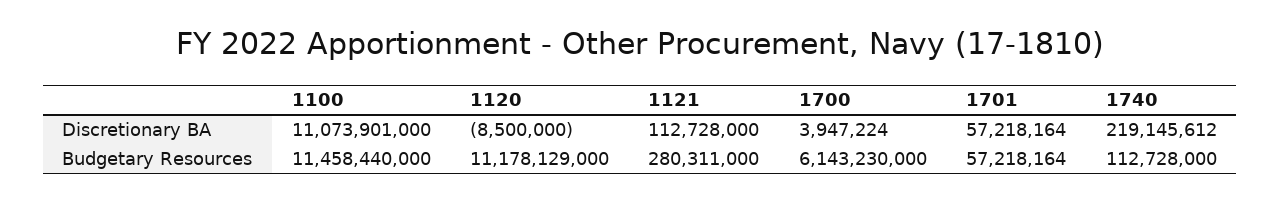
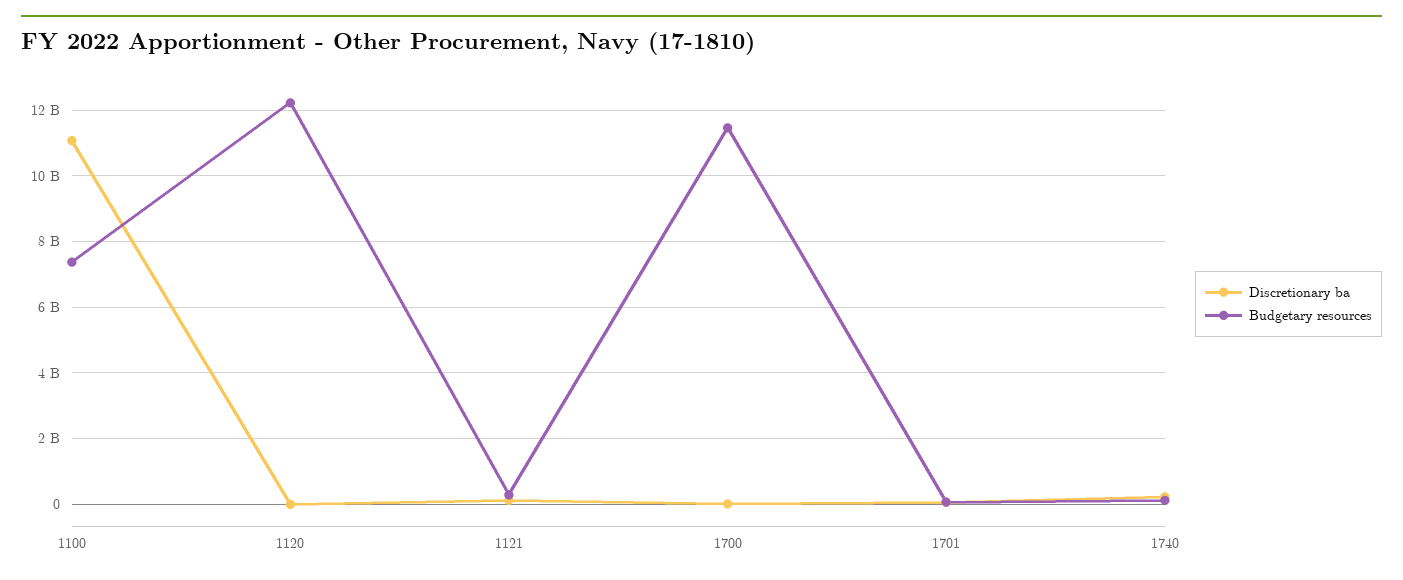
  {
    "Discretionary BA": {
      "1100": 11073901000,
      "1120": -8500000,
      "1121": 112728000,
      "1700": 3947224,
      "1701": 57218164,
      "1740": 219145612
    },
    "Budgetary Resources": {
-     "1100": 11458440000,
+     "1100": 7400000000,
-     "1120": 11178129000,
+     "1120": 12200000000,
      "1121": 280311000,
-     "1700": 6143230000,
+     "1700": 11400000000,
      "1701": 57218164,
      "1740": 112728000
    }
  }

